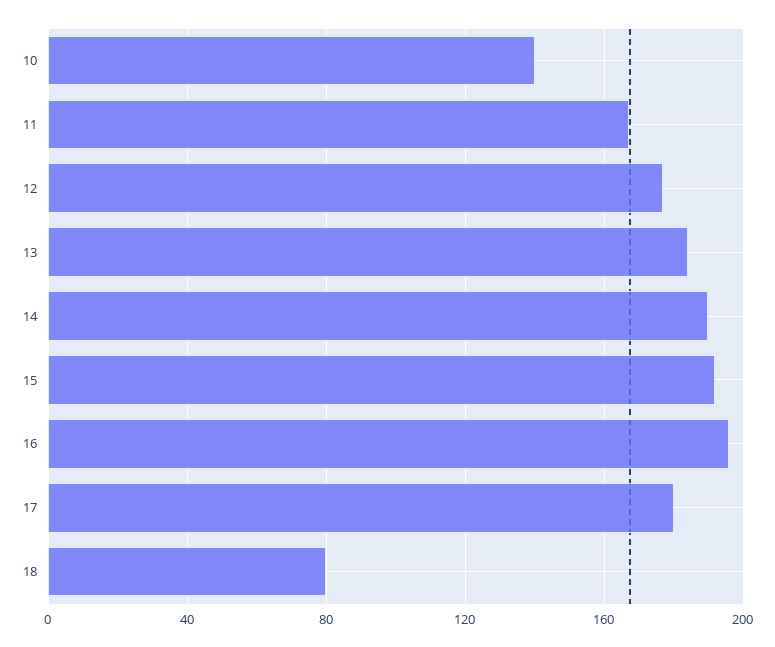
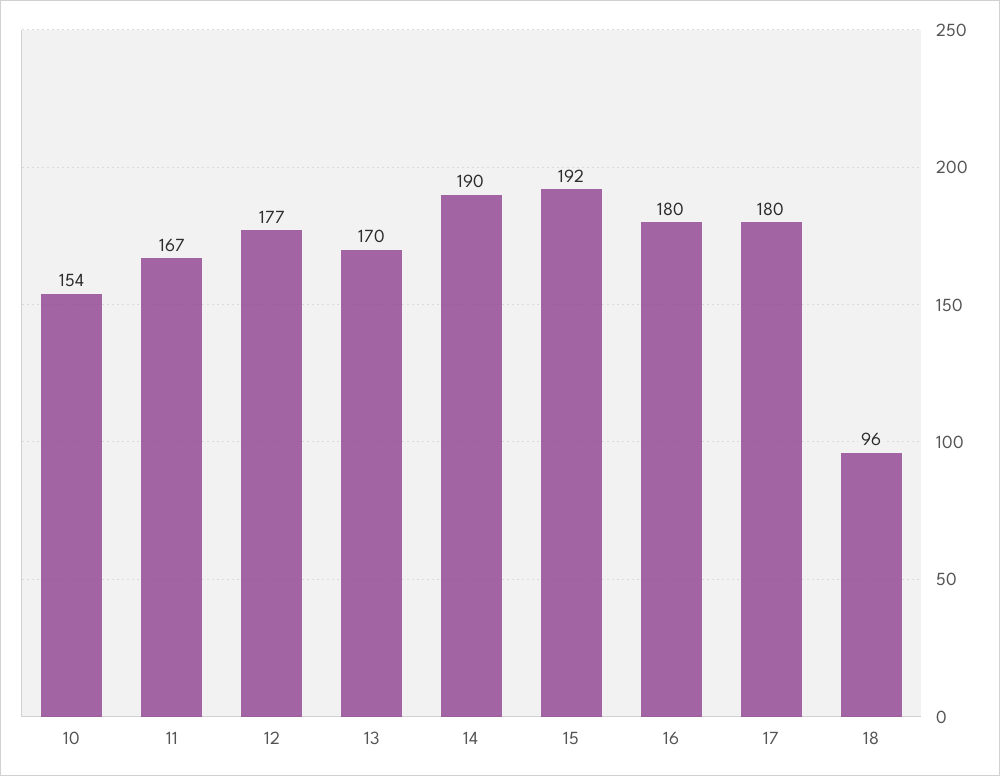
  {
-   "10": 140,
+   "10": 154,
    "11": 167,
    "12": 177,
-   "13": 185,
+   "13": 170,
    "14": 190,
    "15": 192,
-   "16": 195,
+   "16": 180,
    "17": 180,
-   "18": 80
+   "18": 96
  }

